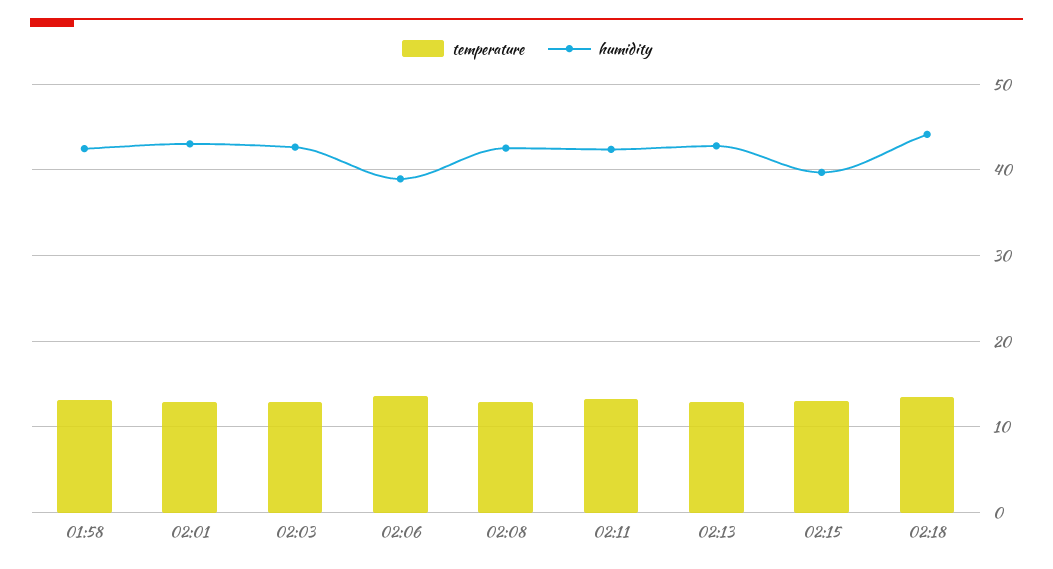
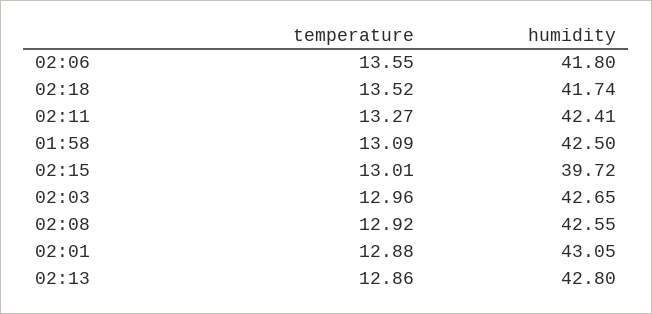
  {
    "temperature": {
      "01:58": 13.09,
      "02:01": 12.88,
      "02:03": 12.96,
      "02:06": 13.55,
      "02:08": 12.92,
      "02:11": 13.27,
      "02:13": 12.86,
      "02:15": 13.01,
      "02:18": 13.52
    },
    "humidity": {
      "01:58": 42.5,
      "02:01": 43.05,
      "02:03": 42.65,
-     "02:06": 39,
+     "02:06": 41.8,
      "02:08": 42.55,
      "02:11": 42.41,
      "02:13": 42.8,
      "02:15": 39.72,
-     "02:18": 44
+     "02:18": 41.74
    }
  }

